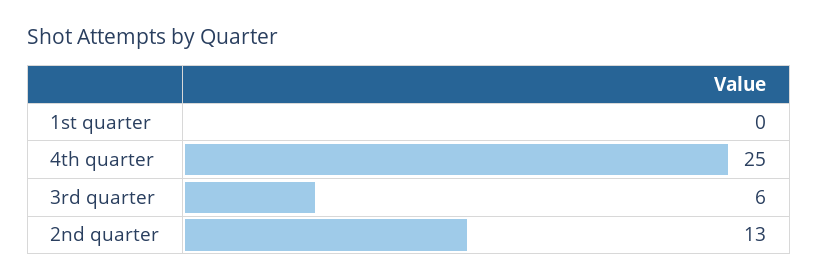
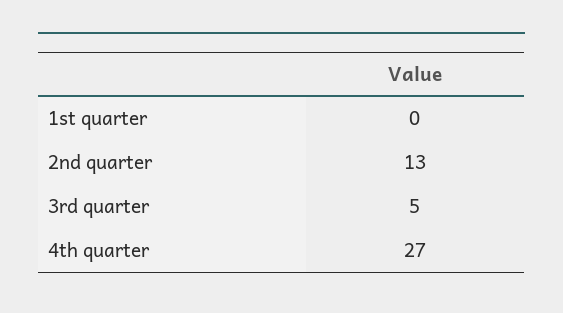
  {
    "1st quarter": 0,
-   "4th quarter": 25,
+   "4th quarter": 27,
-   "3rd quarter": 6,
+   "3rd quarter": 5,
    "2nd quarter": 13
  }

